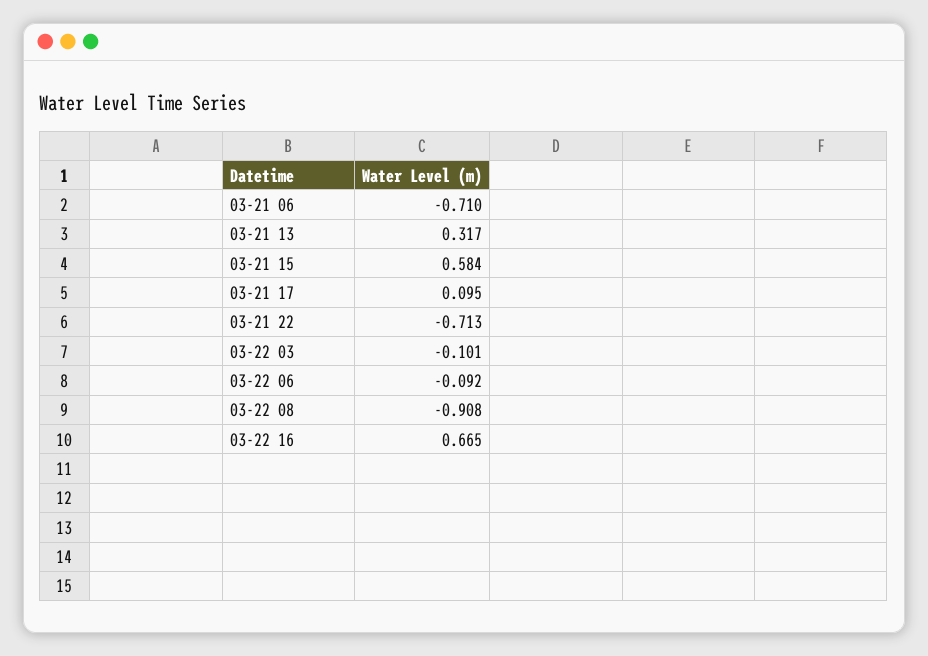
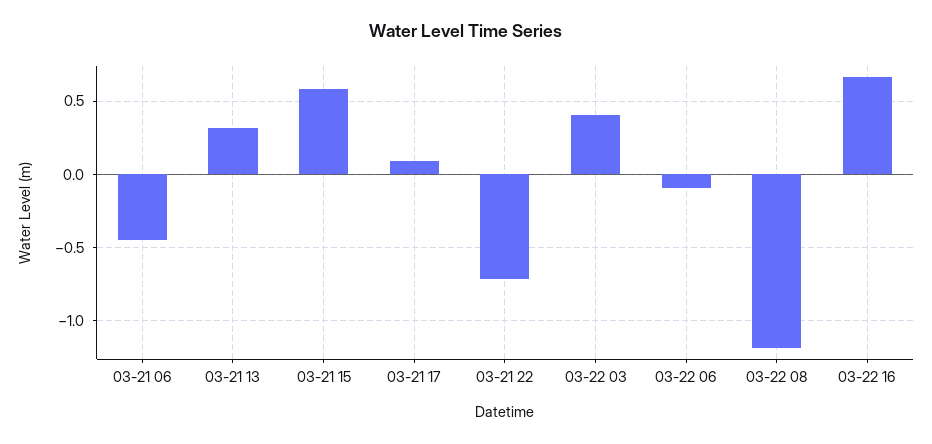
  {
-   "03-21 06": -0.71,
+   "03-21 06": -0.45,
    "03-21 13": 0.317,
    "03-21 15": 0.584,
    "03-21 17": 0.095,
    "03-21 22": -0.713,
-   "03-22 03": -0.101,
+   "03-22 03": 0.4,
    "03-22 06": -0.092,
-   "03-22 08": -0.908,
+   "03-22 08": -1.2,
    "03-22 16": 0.665
  }

